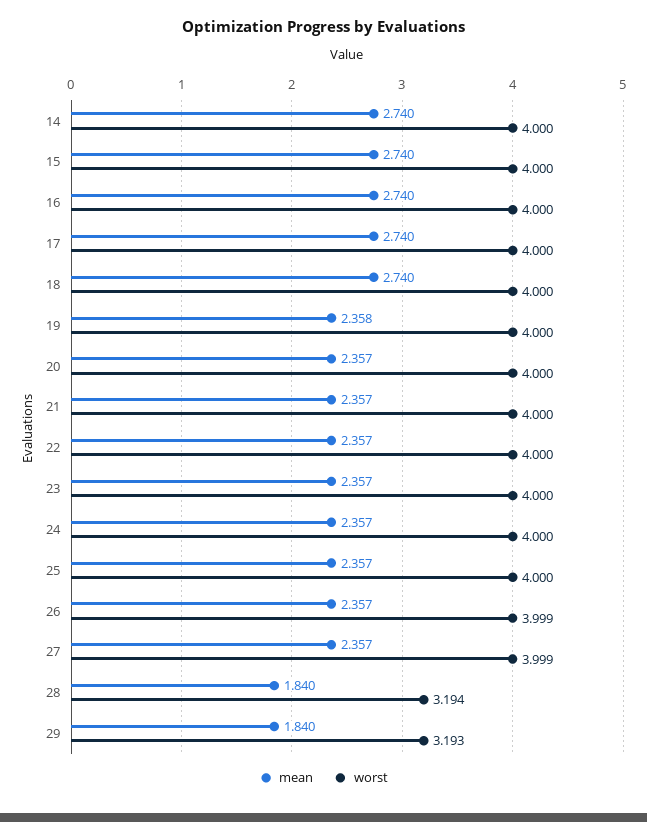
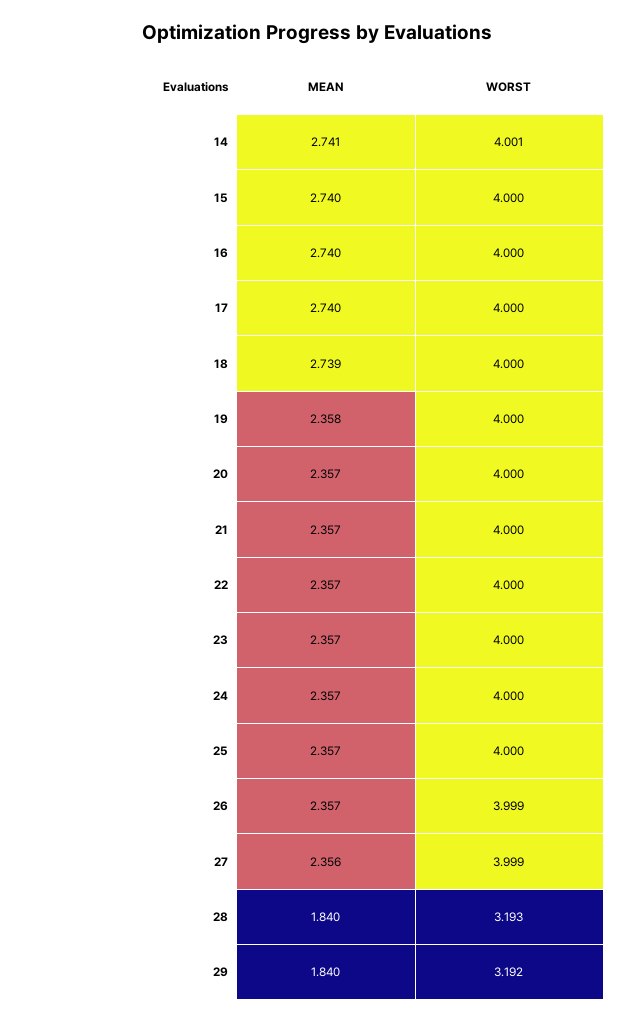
  {
    "mean": {
-     "14": 2.74,
+     "14": 2.741,
      "15": 2.74,
      "16": 2.74,
      "17": 2.74,
-     "18": 2.74,
+     "18": 2.739,
      "19": 2.358,
      "20": 2.357,
      "21": 2.357,
      "22": 2.357,
      "23": 2.357,
      "24": 2.357,
      "25": 2.357,
      "26": 2.357,
-     "27": 2.357,
+     "27": 2.356,
      "28": 1.84,
      "29": 1.84
    },
    "worst": {
-     "14": 4,
+     "14": 4.001,
      "15": 4,
      "16": 4,
      "17": 4,
      "18": 4,
      "19": 4,
      "20": 4,
      "21": 4,
      "22": 4,
      "23": 4,
      "24": 4,
      "25": 4,
      "26": 3.999,
      "27": 3.999,
-     "28": 3.194,
+     "28": 3.193,
-     "29": 3.193
+     "29": 3.192
    }
  }

